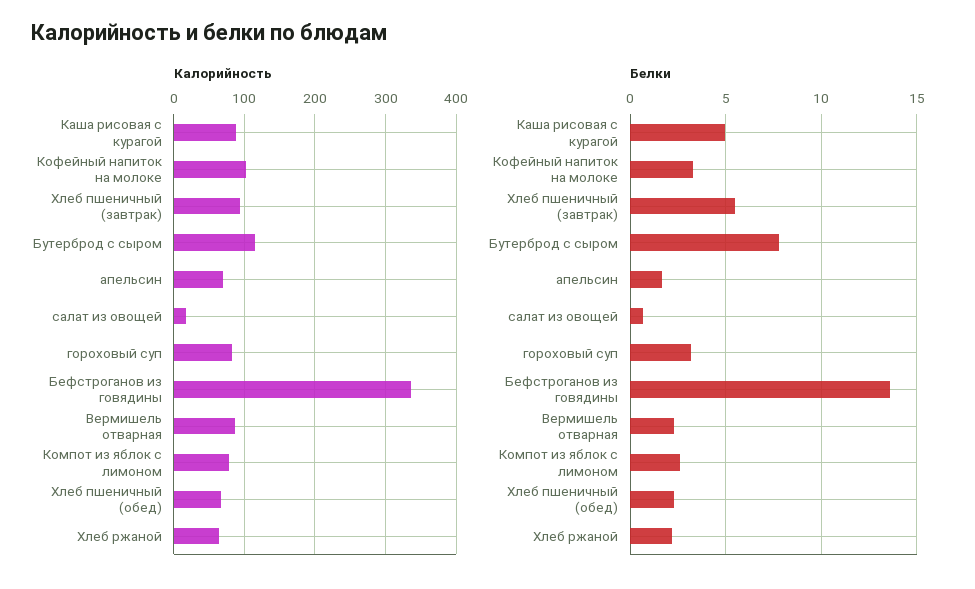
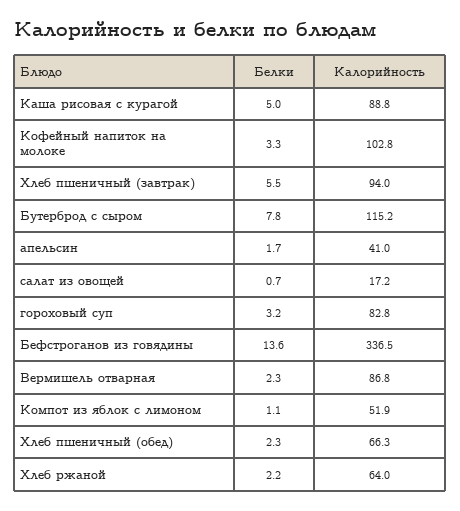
  {
    "Калорийность": {
      "Каша рисовая с курагой": 88.8,
      "Кофейный напиток на молоке": 102.8,
      "Хлеб пшеничный (завтрак)": 94,
      "Бутерброд с сыром": 115.2,
-     "апельсин": 70,
+     "апельсин": 41,
      "салат из овощей": 17.2,
      "гороховый суп": 82.8,
      "Бефстроганов из говядины": 336.5,
      "Вермишель отварная": 86.8,
-     "Компот из яблок с лимоном": 80,
+     "Компот из яблок с лимоном": 51.9,
      "Хлеб пшеничный (обед)": 66.3,
      "Хлеб ржаной": 64
    },
    "Белки": {
      "Каша рисовая с курагой": 5,
      "Кофейный напиток на молоке": 3.3,
      "Хлеб пшеничный (завтрак)": 5.5,
      "Бутерброд с сыром": 7.8,
      "апельсин": 1.7,
      "салат из овощей": 0.7,
      "гороховый суп": 3.2,
      "Бефстроганов из говядины": 13.6,
      "Вермишель отварная": 2.3,
-     "Компот из яблок с лимоном": 2.5,
+     "Компот из яблок с лимоном": 1.1,
      "Хлеб пшеничный (обед)": 2.3,
      "Хлеб ржаной": 2.2
    }
  }

